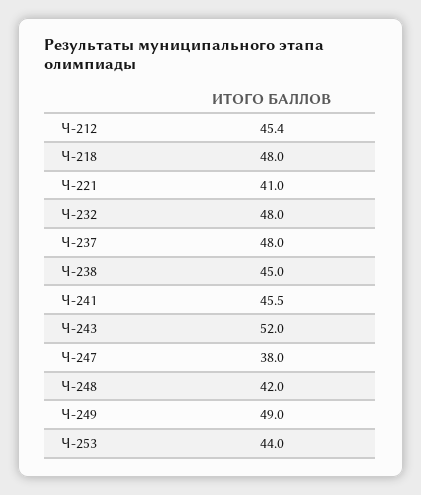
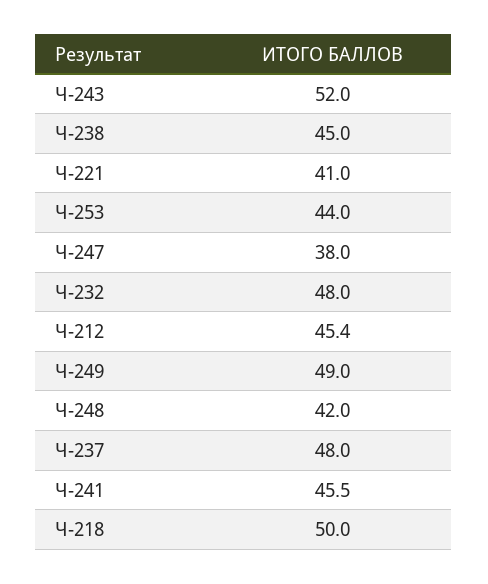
  {
    "Ч-212": 45.4,
-   "Ч-218": 48,
+   "Ч-218": 50,
    "Ч-221": 41,
    "Ч-232": 48,
    "Ч-237": 48,
    "Ч-238": 45,
    "Ч-241": 45.5,
    "Ч-243": 52,
    "Ч-247": 38,
    "Ч-248": 42,
    "Ч-249": 49,
    "Ч-253": 44
  }

